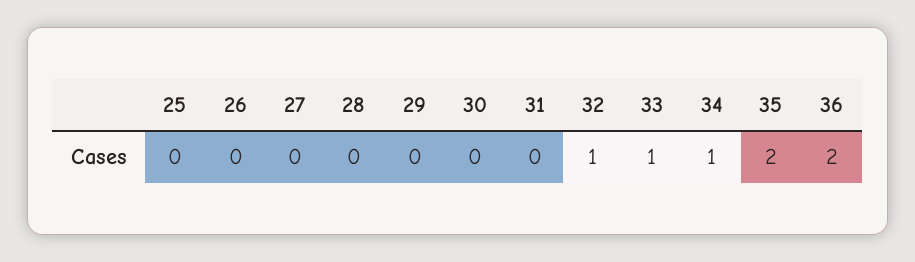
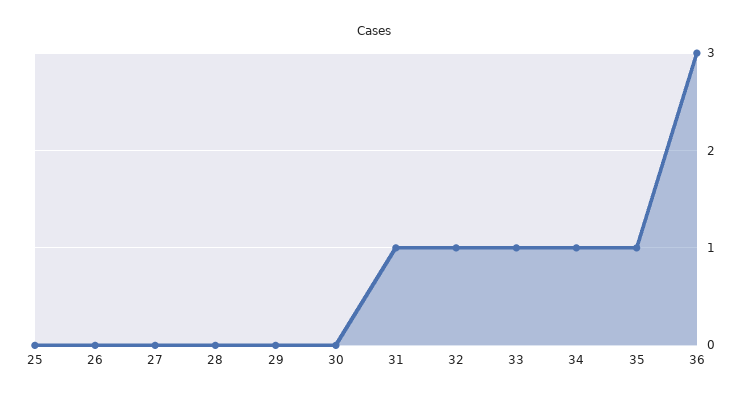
  {
    "25": 0,
    "26": 0,
    "27": 0,
    "28": 0,
    "29": 0,
    "30": 0,
-   "31": 0,
+   "31": 1,
    "32": 1,
    "33": 1,
    "34": 1,
-   "35": 2,
+   "35": 1,
-   "36": 2
+   "36": 3
  }

